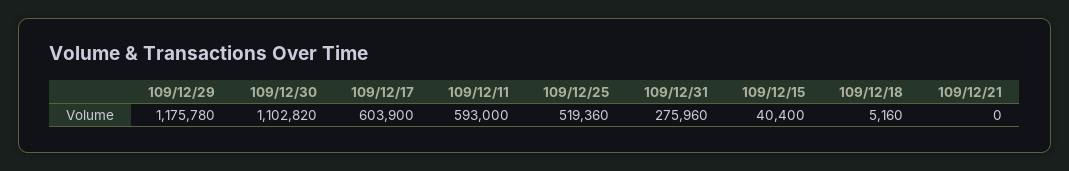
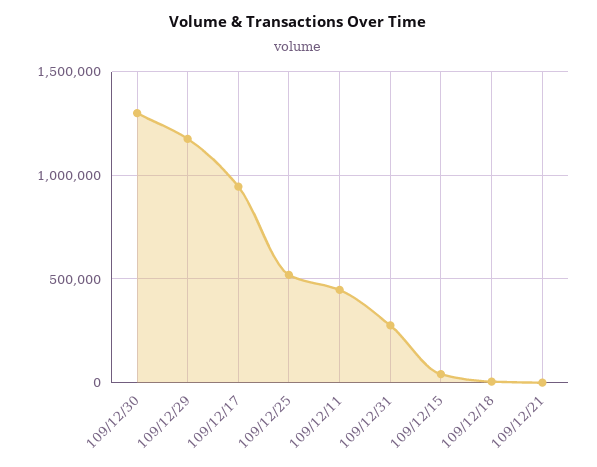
  {
    "109/12/29": 1175780,
-   "109/12/30": 1102820,
+   "109/12/30": 1300000,
-   "109/12/17": 603900,
+   "109/12/17": 950000,
-   "109/12/11": 593000,
+   "109/12/11": 450000,
    "109/12/25": 519360,
    "109/12/31": 275960,
    "109/12/15": 40400,
    "109/12/18": 5160,
    "109/12/21": 0
  }

